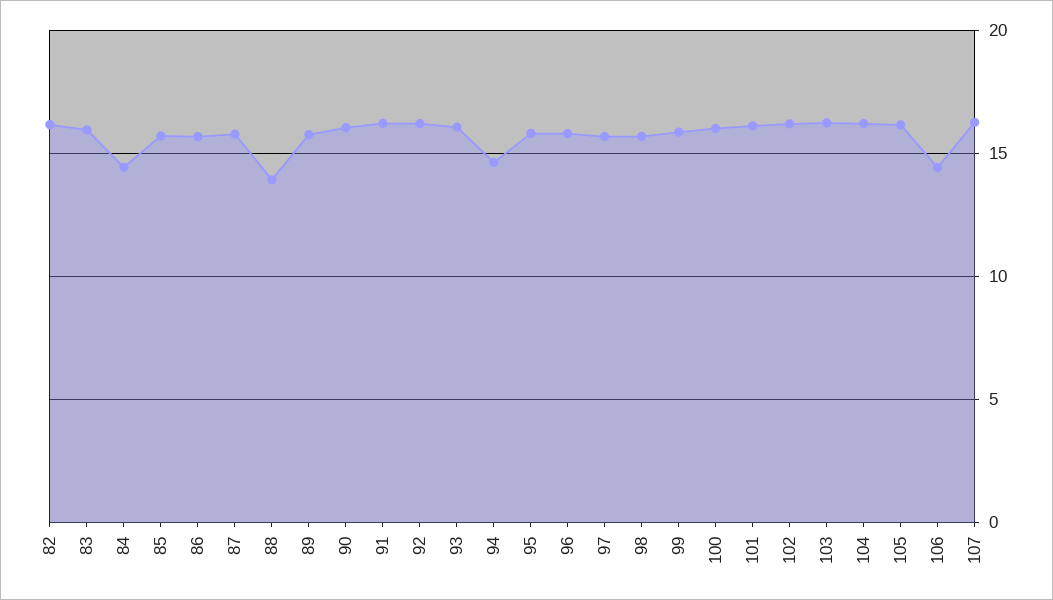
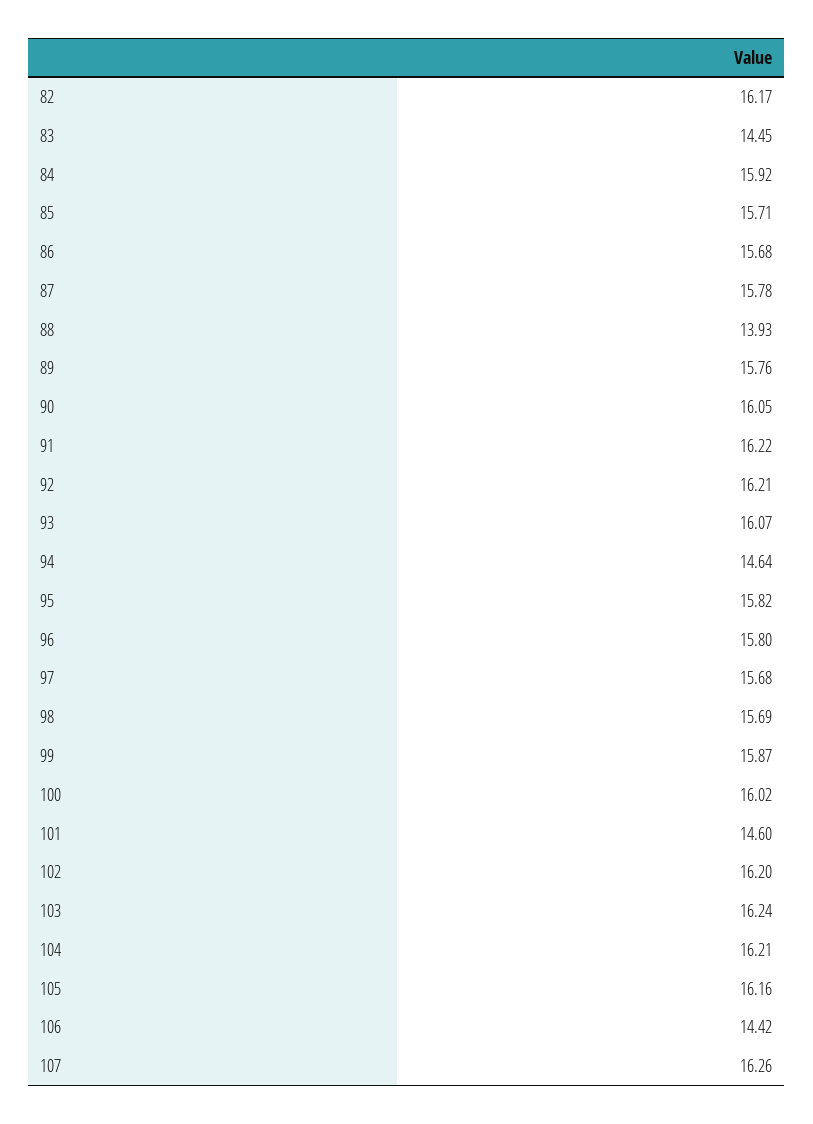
  {
    "82": 16.17,
-   "83": 16,
+   "83": 14.45,
-   "84": 14.5,
+   "84": 15.92,
    "85": 15.71,
    "86": 15.68,
    "87": 15.78,
    "88": 13.93,
    "89": 15.76,
    "90": 16.05,
    "91": 16.22,
    "92": 16.21,
    "93": 16.07,
    "94": 14.64,
    "95": 15.82,
    "96": 15.8,
    "97": 15.68,
    "98": 15.69,
    "99": 15.87,
    "100": 16.02,
-   "101": 16,
+   "101": 14.6,
    "102": 16.2,
    "103": 16.24,
    "104": 16.21,
    "105": 16.16,
    "106": 14.42,
    "107": 16.26
  }

